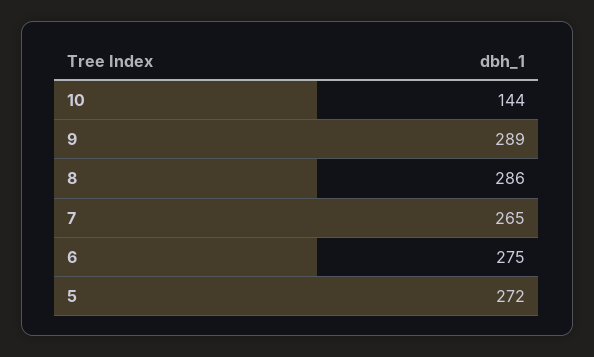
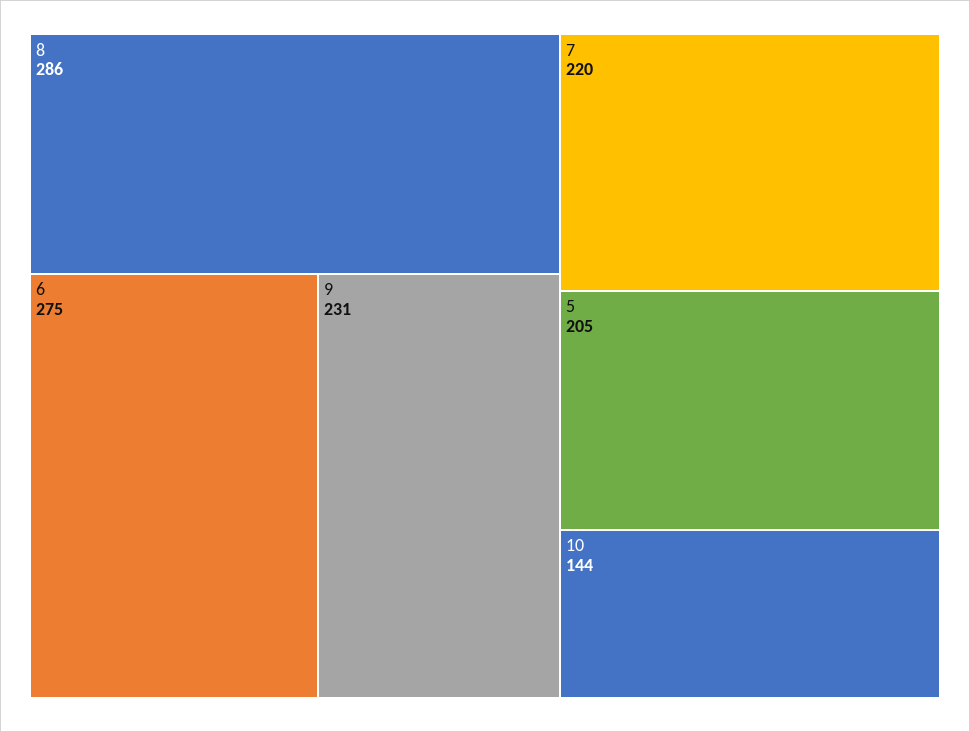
  {
    "10": 144,
-   "9": 289,
+   "9": 231,
    "8": 286,
-   "7": 265,
+   "7": 220,
    "6": 275,
-   "5": 272
+   "5": 205
  }

